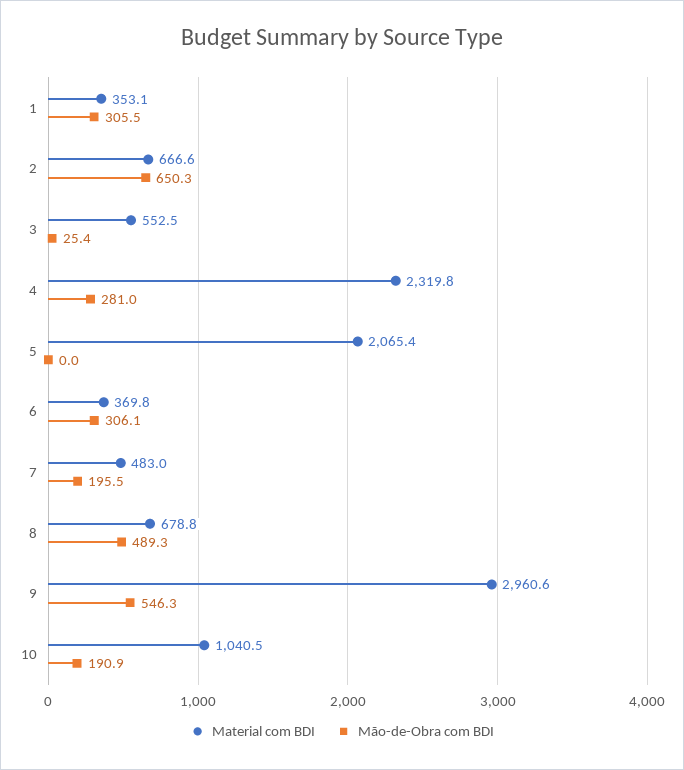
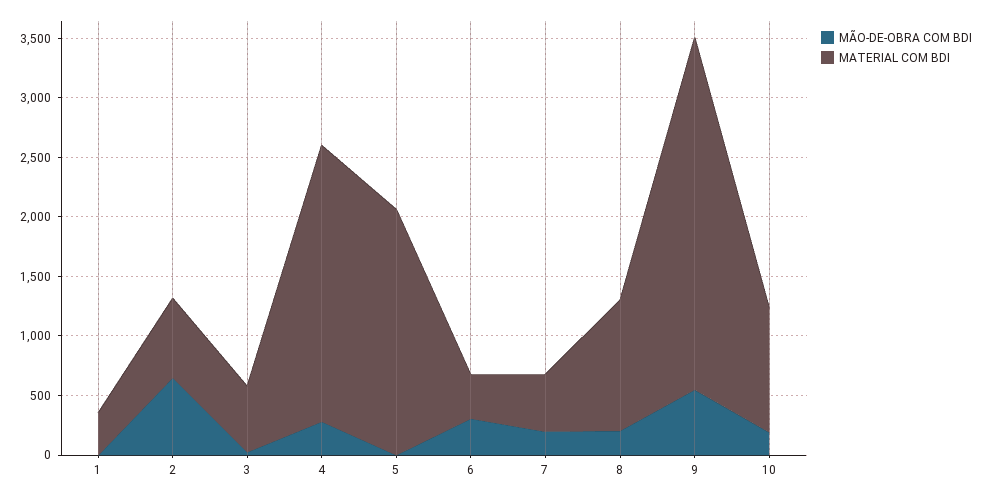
  {
    "Material com BDI": {
      "1": 353.1,
      "2": 666.6,
      "3": 552.5,
      "4": 2319.8,
      "5": 2065.4,
      "6": 369.8,
      "7": 483,
-     "8": 678.8,
+     "8": 1100,
      "9": 2960.6,
      "10": 1040.5
    },
    "Mão-de-Obra com BDI": {
-     "1": 305.5,
+     "1": 0,
      "2": 650.3,
      "3": 25.4,
      "4": 281,
      "5": 0,
      "6": 306.1,
      "7": 195.5,
-     "8": 489.3,
+     "8": 200,
      "9": 546.3,
      "10": 190.9
    }
  }

